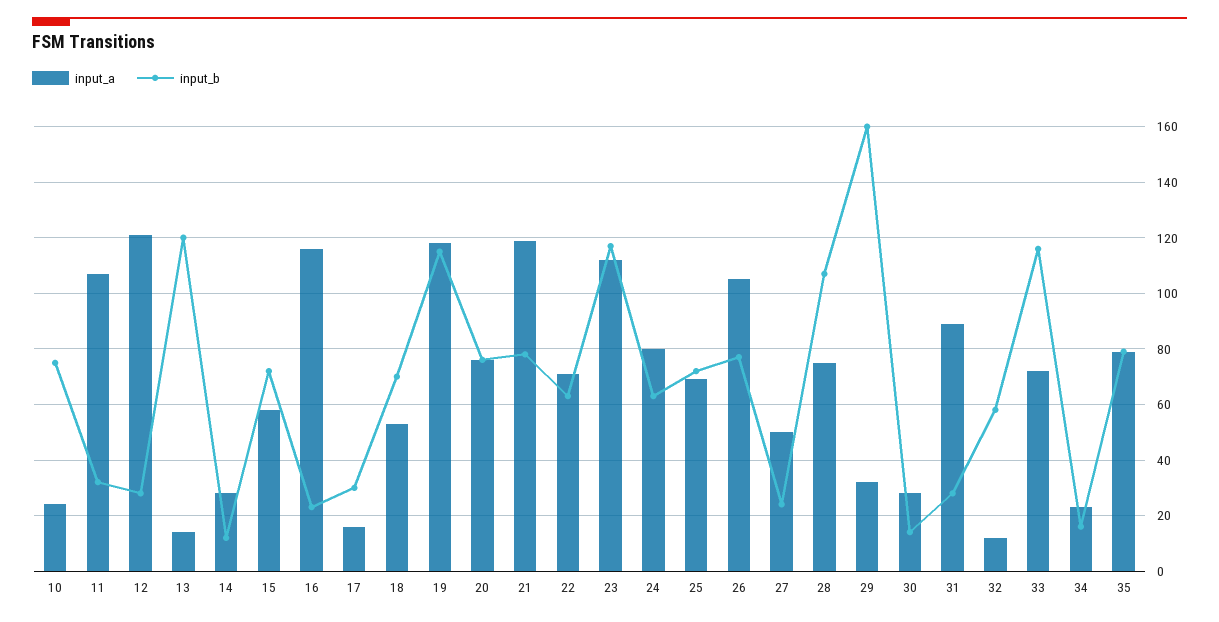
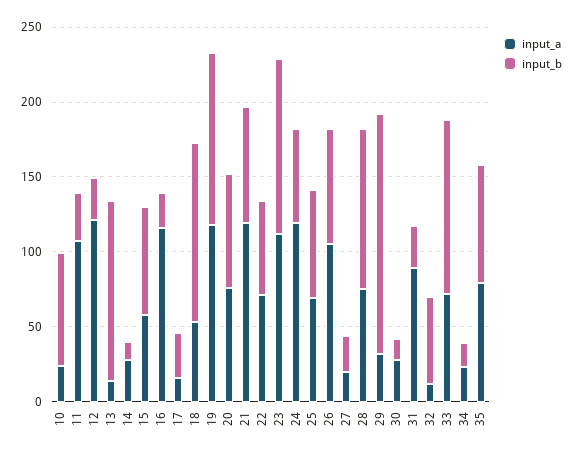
  {
    "input_a": {
      "10": 25,
      "11": 105,
      "12": 120,
      "13": 15,
      "14": 30,
      "15": 60,
      "16": 115,
      "17": 15,
      "18": 55,
      "19": 120,
      "20": 75,
      "21": 120,
      "22": 70,
      "23": 110,
-     "24": 80,
+     "24": 120,
      "25": 70,
      "26": 105,
-     "27": 50,
+     "27": 20,
      "28": 75,
      "29": 30,
      "30": 30,
      "31": 90,
      "32": 10,
      "33": 70,
      "34": 25,
      "35": 80
    },
    "input_b": {
      "10": 75,
      "11": 30,
      "12": 30,
      "13": 120,
      "14": 10,
      "15": 70,
      "16": 25,
      "17": 30,
-     "18": 70,
+     "18": 120,
      "19": 115,
      "20": 75,
      "21": 80,
      "22": 65,
      "23": 115,
      "24": 65,
      "25": 70,
      "26": 75,
      "27": 25,
      "28": 105,
      "29": 160,
      "30": 15,
      "31": 30,
      "32": 60,
      "33": 115,
      "34": 15,
      "35": 80
    }
  }

